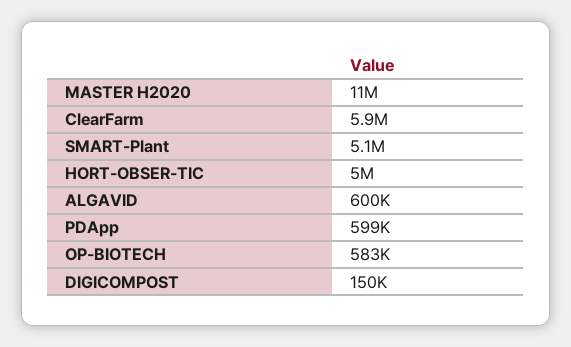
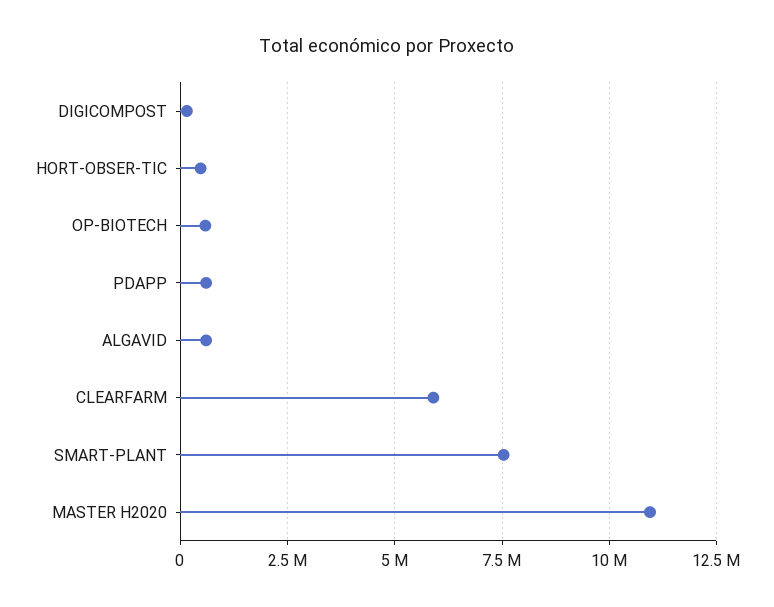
  {
    "MASTER H2020": 11000000,
    "ClearFarm": 5900000,
-   "SMART-Plant": 5100000,
+   "SMART-Plant": 7500000,
-   "HORT-OBSER-TIC": 5000000,
+   "HORT-OBSER-TIC": 500000,
    "ALGAVID": 600000,
    "PDApp": 599000,
    "OP-BIOTECH": 583000,
    "DIGICOMPOST": 150000
  }

